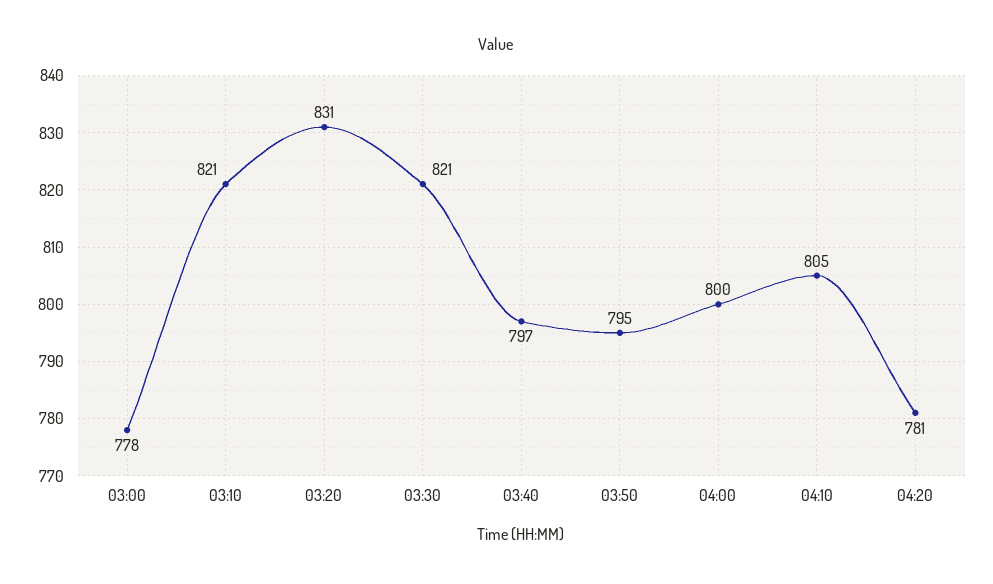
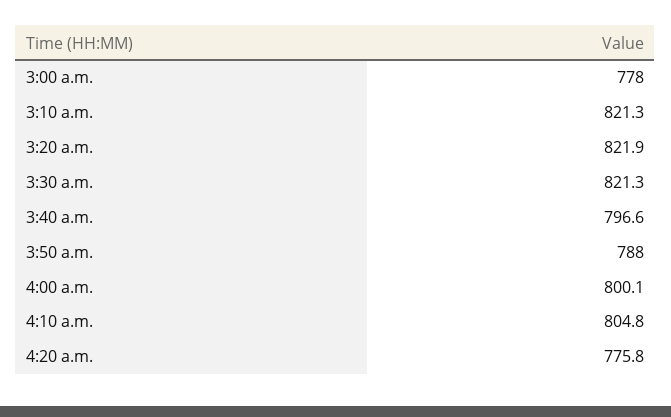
  {
    "03:00": 778,
    "03:10": 821.3,
-   "03:20": 831,
+   "03:20": 821.9,
    "03:30": 821.3,
    "03:40": 796.6,
-   "03:50": 795,
+   "03:50": 788,
    "04:00": 800.1,
    "04:10": 804.8,
-   "04:20": 781
+   "04:20": 775.8
  }

